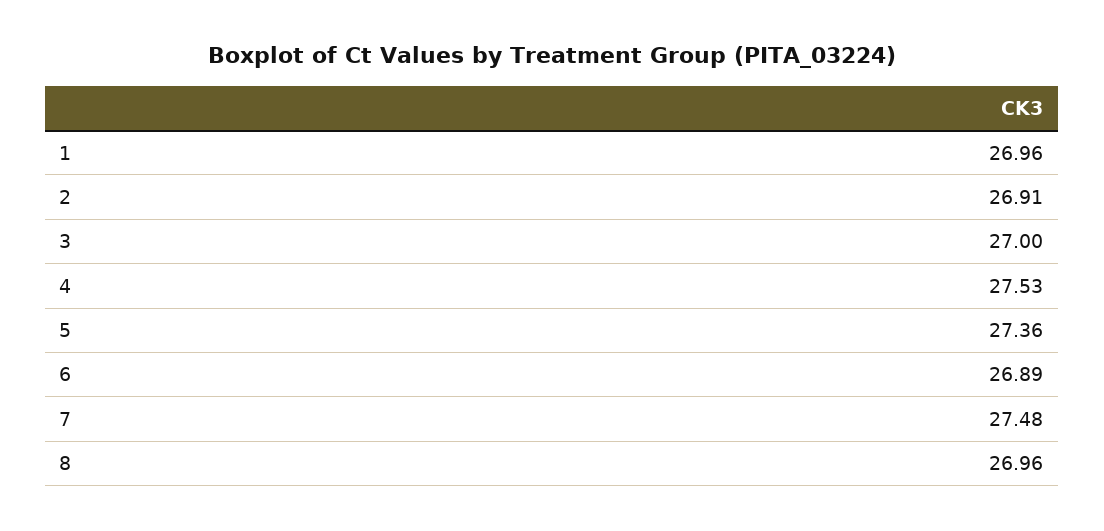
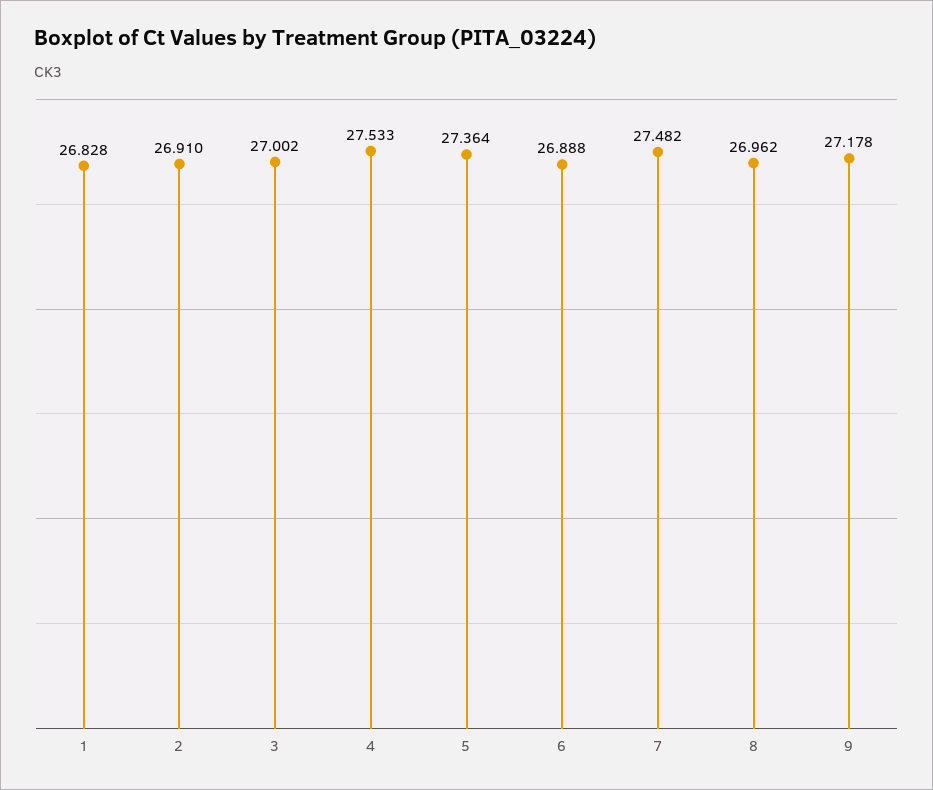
  {
-   "1": 26.96,
+   "1": 26.828,
    "2": 26.91,
    "3": 27.002,
    "4": 27.533,
    "5": 27.364,
    "6": 26.888,
    "7": 27.482,
-   "8": 26.962
+   "8": 26.962,
+   "9": 27.178
  }

